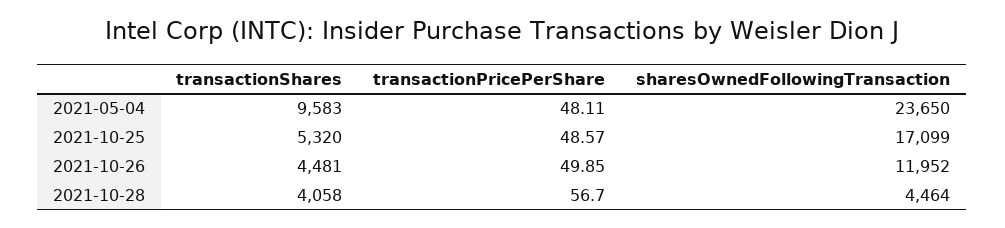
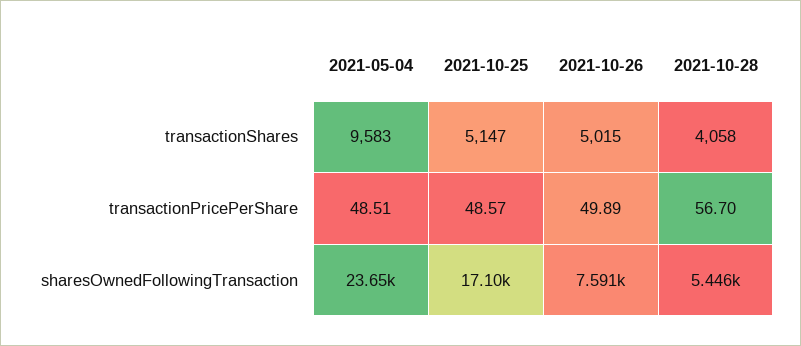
  {
    "transactionShares": {
      "2021-05-04": 9583,
-     "2021-10-25": 5320,
+     "2021-10-25": 5147,
-     "2021-10-26": 4481,
+     "2021-10-26": 5015,
      "2021-10-28": 4058
    },
    "transactionPricePerShare": {
-     "2021-05-04": 48.11,
+     "2021-05-04": 48.51,
      "2021-10-25": 48.57,
-     "2021-10-26": 49.85,
+     "2021-10-26": 49.89,
      "2021-10-28": 56.7
    },
    "sharesOwnedFollowingTransaction": {
      "2021-05-04": 23650,
      "2021-10-25": 17099,
-     "2021-10-26": 11952,
+     "2021-10-26": 7591,
-     "2021-10-28": 4464
+     "2021-10-28": 5446
    }
  }

